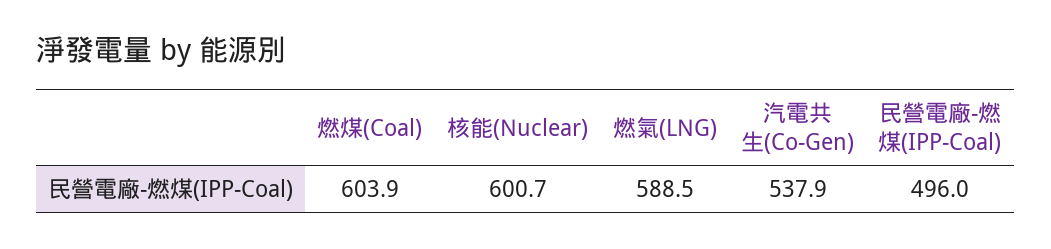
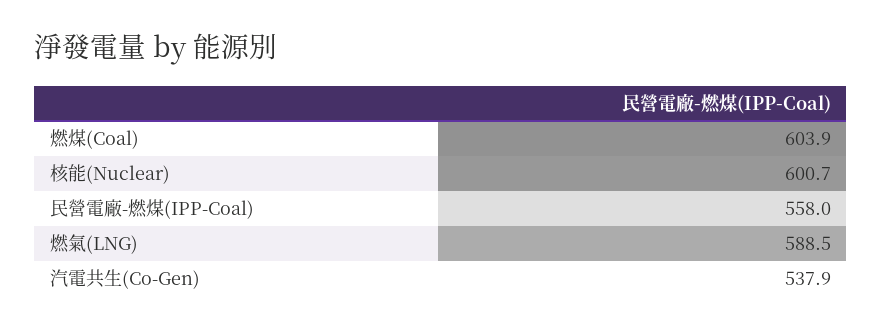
  {
    "燃煤(Coal)": 603.9,
    "核能(Nuclear)": 600.7,
    "燃氣(LNG)": 588.5,
    "汽電共生(Co-Gen)": 537.9,
-   "民營電廠-燃煤(IPP-Coal)": 496
+   "民營電廠-燃煤(IPP-Coal)": 558
  }

